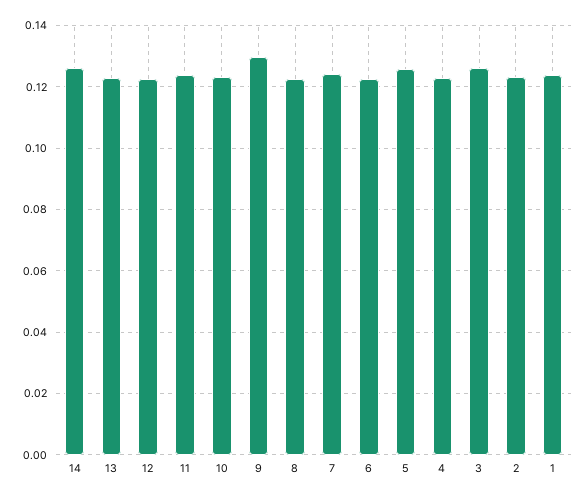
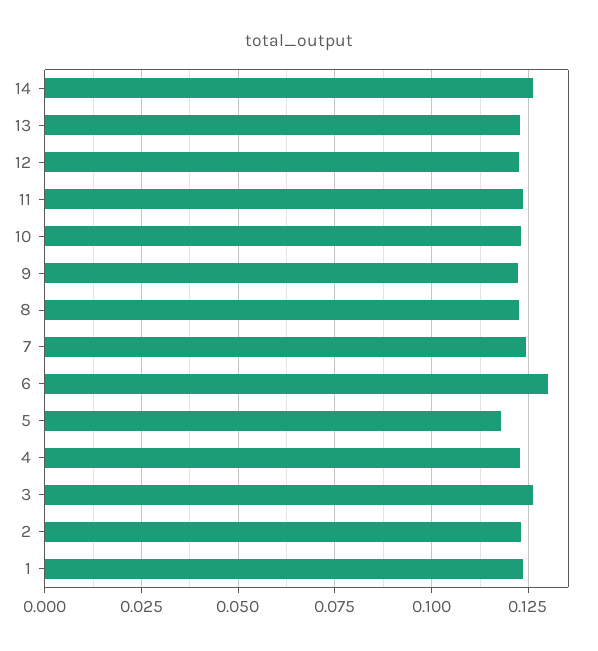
  {
    "14": 0.126,
    "13": 0.122,
    "12": 0.122,
    "11": 0.124,
    "10": 0.124,
-   "9": 0.13,
+   "9": 0.1225,
    "8": 0.122,
    "7": 0.124,
-   "6": 0.122,
+   "6": 0.13,
-   "5": 0.126,
+   "5": 0.1175,
    "4": 0.122,
    "3": 0.126,
    "2": 0.124,
    "1": 0.124
  }

